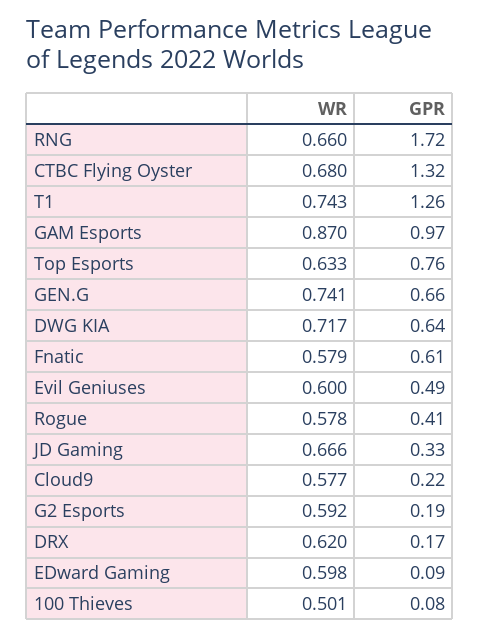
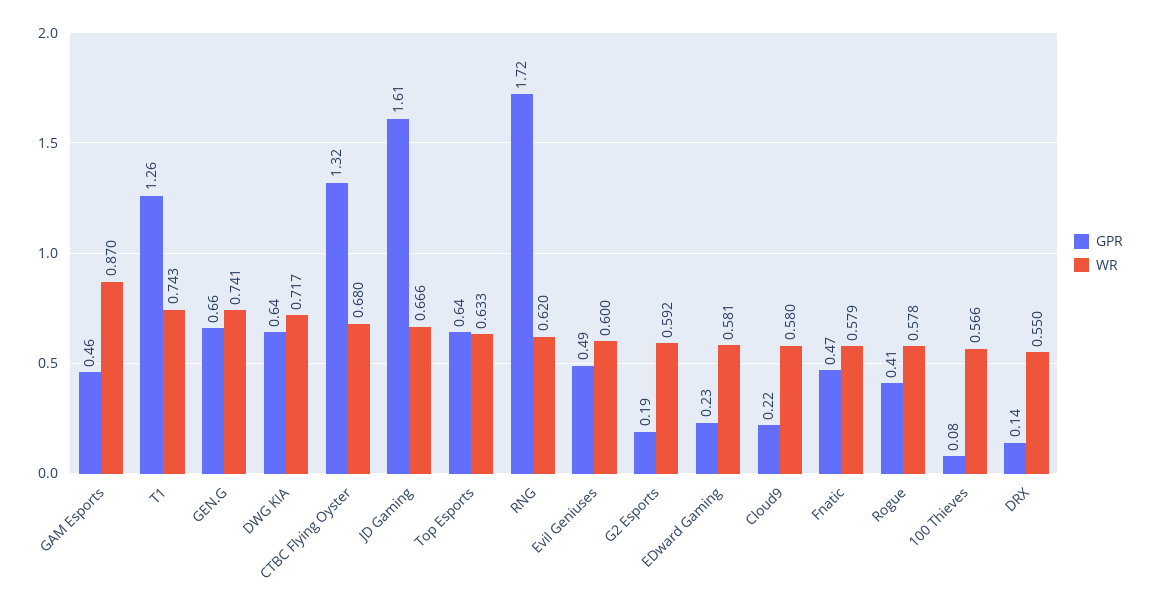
  {
    "WR": {
-     "RNG": 0.66,
+     "RNG": 0.62,
      "CTBC Flying Oyster": 0.68,
      "T1": 0.743,
      "GAM Esports": 0.87,
      "Top Esports": 0.633,
      "GEN.G": 0.741,
      "DWG KIA": 0.717,
      "Fnatic": 0.579,
      "Evil Geniuses": 0.6,
      "Rogue": 0.578,
      "JD Gaming": 0.666,
-     "Cloud9": 0.577,
+     "Cloud9": 0.58,
      "G2 Esports": 0.592,
-     "DRX": 0.62,
+     "DRX": 0.55,
-     "EDward Gaming": 0.598,
+     "EDward Gaming": 0.581,
-     "100 Thieves": 0.501
+     "100 Thieves": 0.566
    },
    "GPR": {
      "RNG": 1.72,
      "CTBC Flying Oyster": 1.32,
      "T1": 1.26,
-     "GAM Esports": 0.97,
+     "GAM Esports": 0.46,
-     "Top Esports": 0.76,
+     "Top Esports": 0.64,
      "GEN.G": 0.66,
      "DWG KIA": 0.64,
-     "Fnatic": 0.61,
+     "Fnatic": 0.47,
      "Evil Geniuses": 0.49,
      "Rogue": 0.41,
-     "JD Gaming": 0.33,
+     "JD Gaming": 1.61,
      "Cloud9": 0.22,
      "G2 Esports": 0.19,
-     "DRX": 0.17,
+     "DRX": 0.14,
-     "EDward Gaming": 0.09,
+     "EDward Gaming": 0.23,
      "100 Thieves": 0.08
    }
  }

